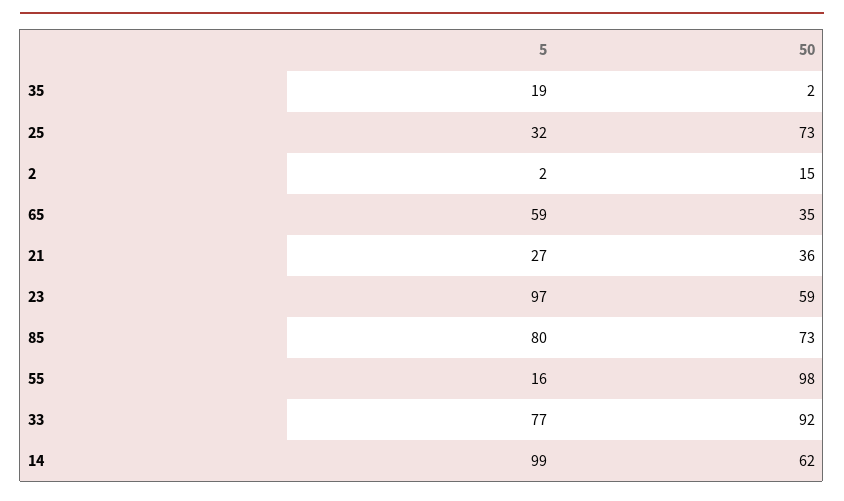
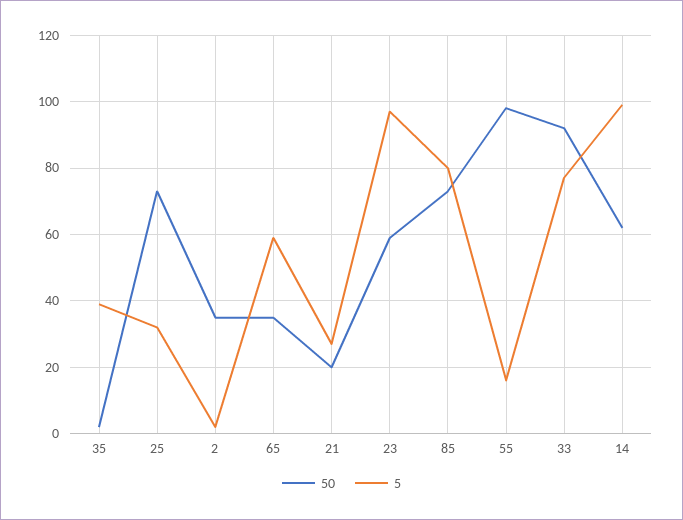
  {
    "5": {
-     "35": 19,
+     "35": 40,
      "25": 32,
      "2": 2,
      "65": 59,
      "21": 27,
      "23": 97,
      "85": 80,
      "55": 16,
      "33": 77,
      "14": 99
    },
    "50": {
      "35": 2,
      "25": 73,
-     "2": 15,
+     "2": 35,
      "65": 35,
-     "21": 36,
+     "21": 20,
      "23": 59,
      "85": 73,
      "55": 98,
      "33": 92,
      "14": 62
    }
  }

